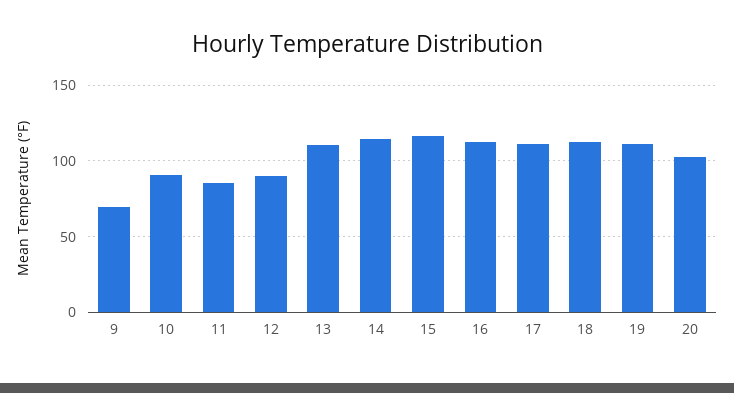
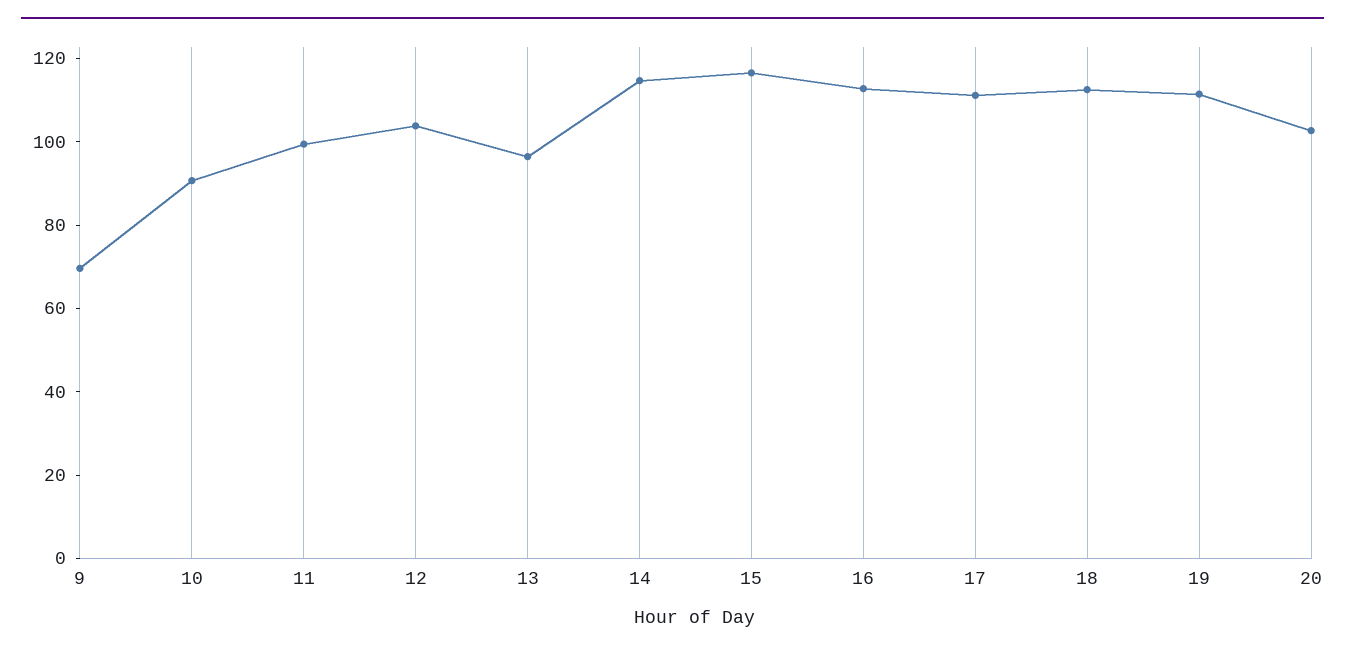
  {
    "9": 70,
    "10": 90,
-   "11": 85,
+   "11": 100,
-   "12": 90,
+   "12": 105,
-   "13": 110,
+   "13": 95,
    "14": 115,
    "15": 115,
    "16": 115,
    "17": 110,
    "18": 115,
    "19": 110,
    "20": 105
  }

